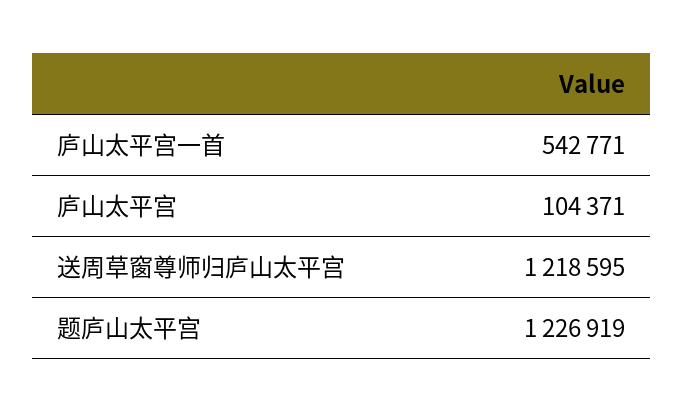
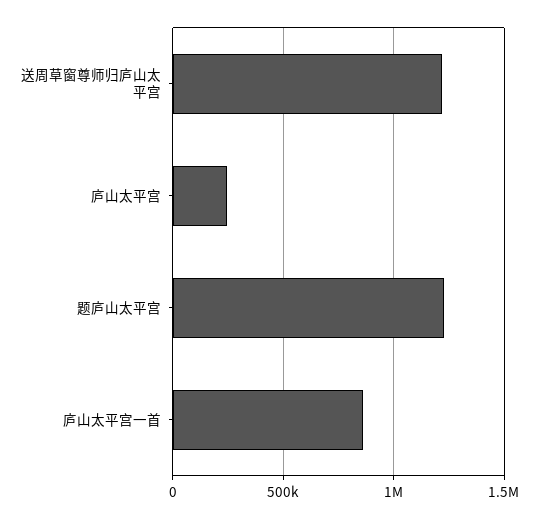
  {
-   "庐山太平宫一首": 542771,
+   "庐山太平宫一首": 850000,
-   "庐山太平宫": 104371,
+   "庐山太平宫": 250000,
    "送周草窗尊师归庐山太平宫": 1218595,
    "题庐山太平宫": 1226919
  }

